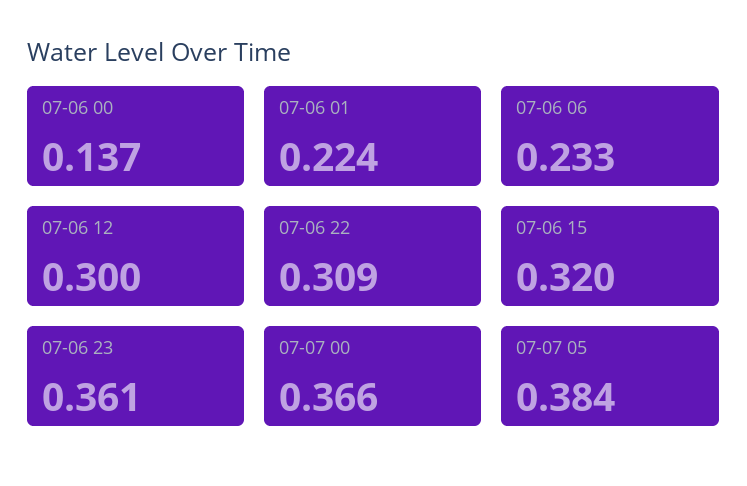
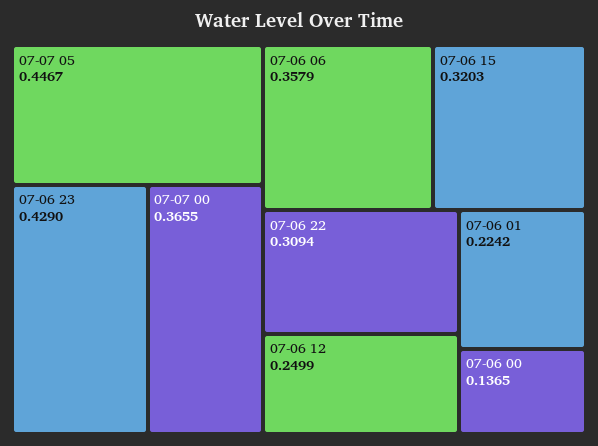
  {
    "07-06 00": 0.1365,
    "07-06 01": 0.2242,
-   "07-06 06": 0.233,
+   "07-06 06": 0.3579,
-   "07-06 12": 0.3,
+   "07-06 12": 0.2499,
    "07-06 22": 0.3094,
    "07-06 15": 0.3203,
-   "07-06 23": 0.361,
+   "07-06 23": 0.429,
    "07-07 00": 0.3655,
-   "07-07 05": 0.384
+   "07-07 05": 0.4467
  }

